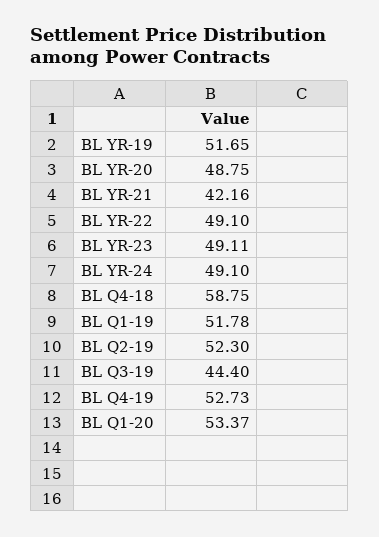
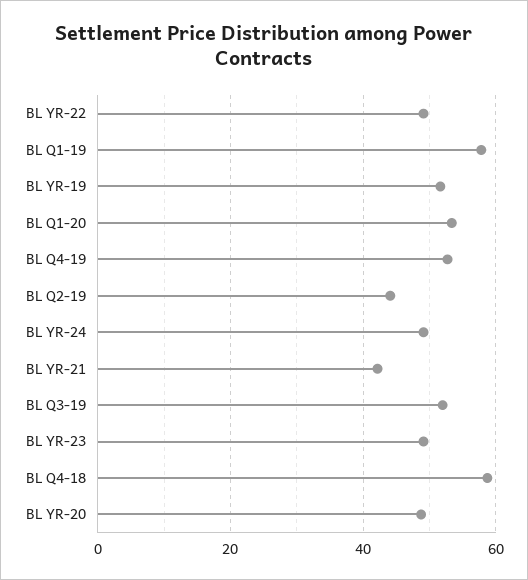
  {
    "BL YR-19": 51.65,
    "BL YR-20": 48.75,
    "BL YR-21": 42.16,
    "BL YR-22": 49.1,
    "BL YR-23": 49.11,
    "BL YR-24": 49.1,
    "BL Q4-18": 58.75,
-   "BL Q1-19": 51.78,
+   "BL Q1-19": 58,
-   "BL Q2-19": 52.3,
+   "BL Q2-19": 44,
-   "BL Q3-19": 44.4,
+   "BL Q3-19": 52,
    "BL Q4-19": 52.73,
    "BL Q1-20": 53.37
  }

